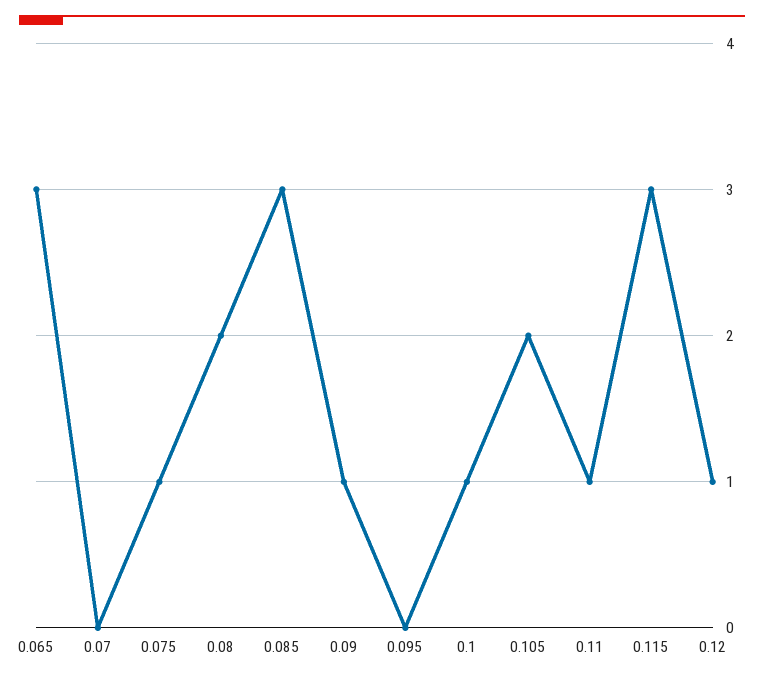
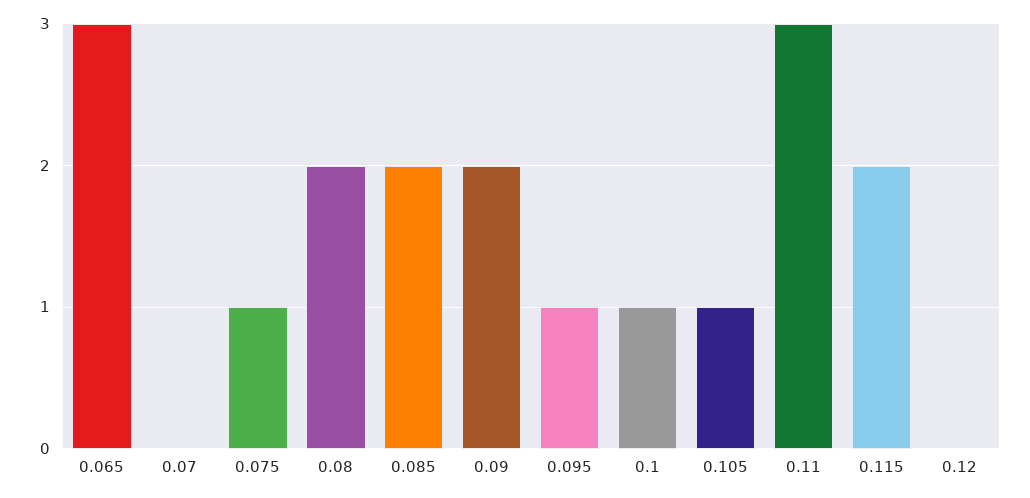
  {
    "0.065": 3,
    "0.07": 0,
    "0.075": 1,
    "0.08": 2,
-   "0.085": 3,
+   "0.085": 2,
-   "0.09": 1,
+   "0.09": 2,
-   "0.095": 0,
+   "0.095": 1,
    "0.1": 1,
-   "0.105": 2,
+   "0.105": 1,
-   "0.11": 1,
+   "0.11": 3,
-   "0.115": 3,
+   "0.115": 2,
-   "0.12": 1
+   "0.12": 0
  }

